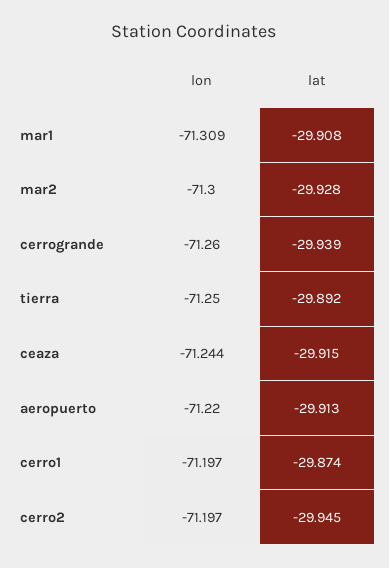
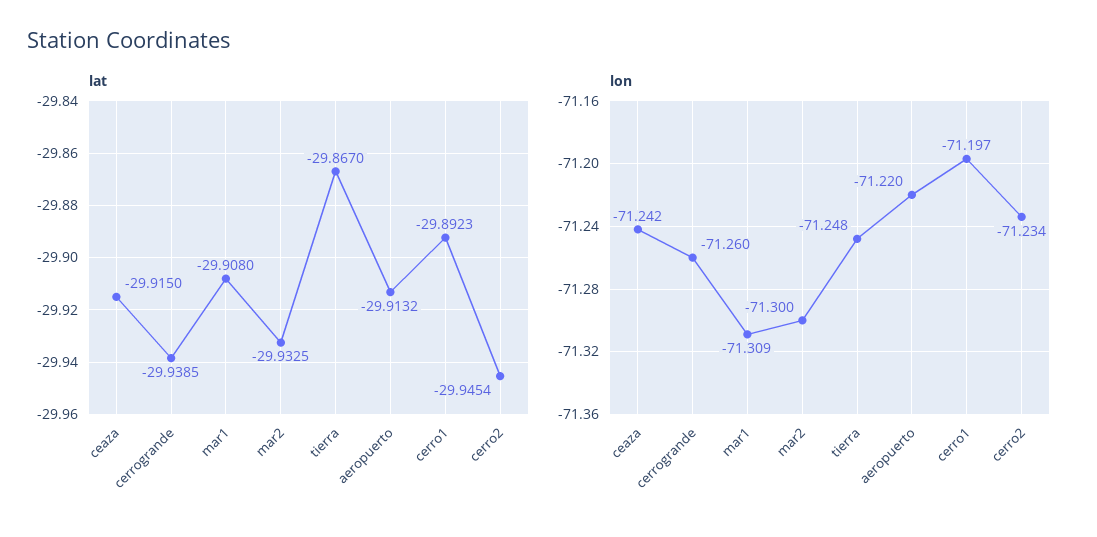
  {
    "lon": {
      "mar1": -71.309,
      "mar2": -71.3,
      "cerrogrande": -71.26,
-     "tierra": -71.25,
+     "tierra": -71.248,
-     "ceaza": -71.244,
+     "ceaza": -71.242,
      "aeropuerto": -71.22,
      "cerro1": -71.197,
-     "cerro2": -71.197
+     "cerro2": -71.234
    },
    "lat": {
      "mar1": -29.908,
-     "mar2": -29.928,
+     "mar2": -29.9325,
      "cerrogrande": -29.9385,
-     "tierra": -29.892,
+     "tierra": -29.867,
      "ceaza": -29.915,
      "aeropuerto": -29.9132,
-     "cerro1": -29.874,
+     "cerro1": -29.8923,
      "cerro2": -29.9454
    }
  }

